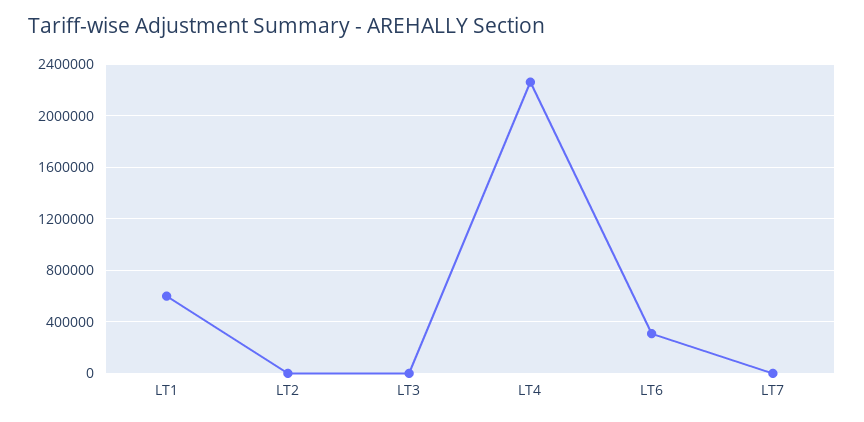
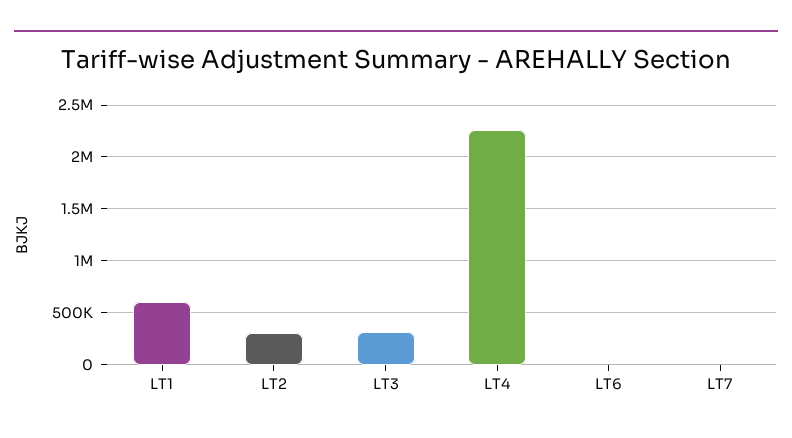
  {
    "LT1": 600000,
-   "LT2": 0,
+   "LT2": 300000,
-   "LT3": 0,
+   "LT3": 300000,
    "LT4": 2250000,
-   "LT6": 300000,
+   "LT6": 0,
    "LT7": 0
  }

